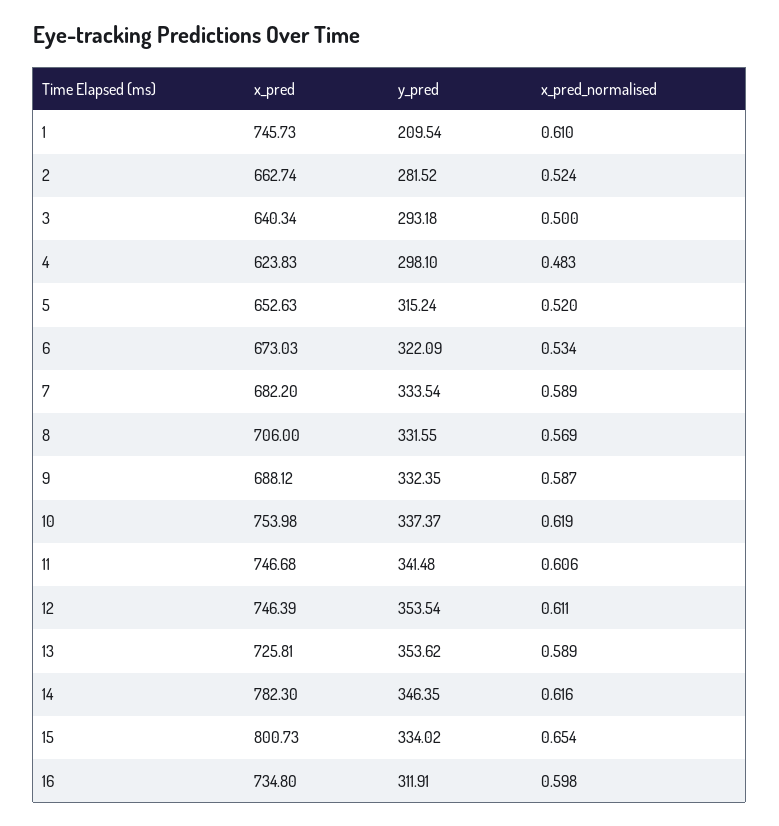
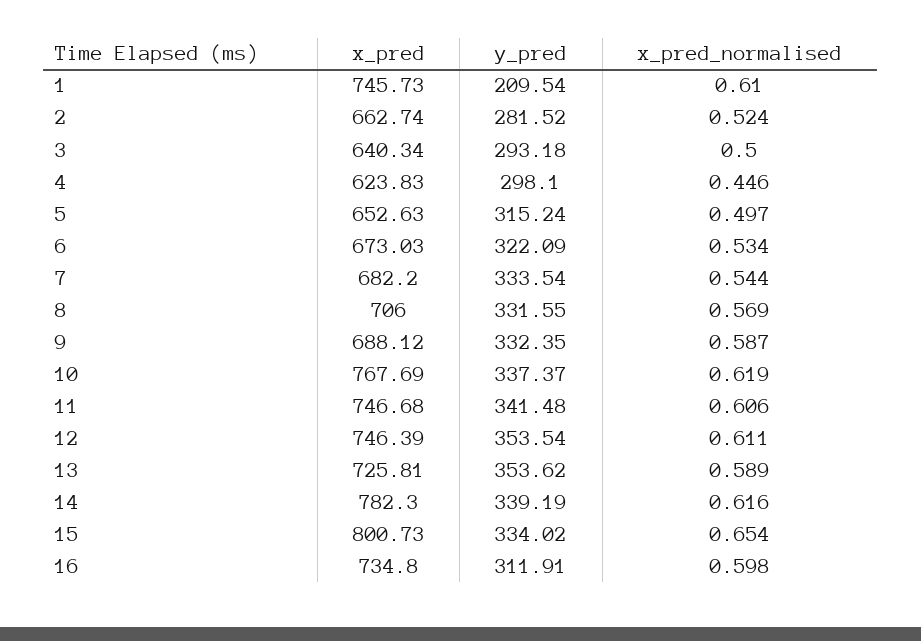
  {
    "x_pred": {
      "1": 745.73,
      "2": 662.74,
      "3": 640.34,
      "4": 623.83,
      "5": 652.63,
      "6": 673.03,
      "7": 682.2,
      "8": 706,
      "9": 688.12,
-     "10": 753.98,
+     "10": 767.69,
      "11": 746.68,
      "12": 746.39,
      "13": 725.81,
      "14": 782.3,
      "15": 800.73,
      "16": 734.8
    },
    "y_pred": {
      "1": 209.54,
      "2": 281.52,
      "3": 293.18,
      "4": 298.1,
      "5": 315.24,
      "6": 322.09,
      "7": 333.54,
      "8": 331.55,
      "9": 332.35,
      "10": 337.37,
      "11": 341.48,
      "12": 353.54,
      "13": 353.62,
-     "14": 346.35,
+     "14": 339.19,
      "15": 334.02,
      "16": 311.91
    },
    "x_pred_normalised": {
      "1": 0.61,
      "2": 0.524,
      "3": 0.5,
-     "4": 0.483,
+     "4": 0.446,
-     "5": 0.52,
+     "5": 0.497,
      "6": 0.534,
-     "7": 0.589,
+     "7": 0.544,
      "8": 0.569,
      "9": 0.587,
      "10": 0.619,
      "11": 0.606,
      "12": 0.611,
      "13": 0.589,
      "14": 0.616,
      "15": 0.654,
      "16": 0.598
    }
  }

